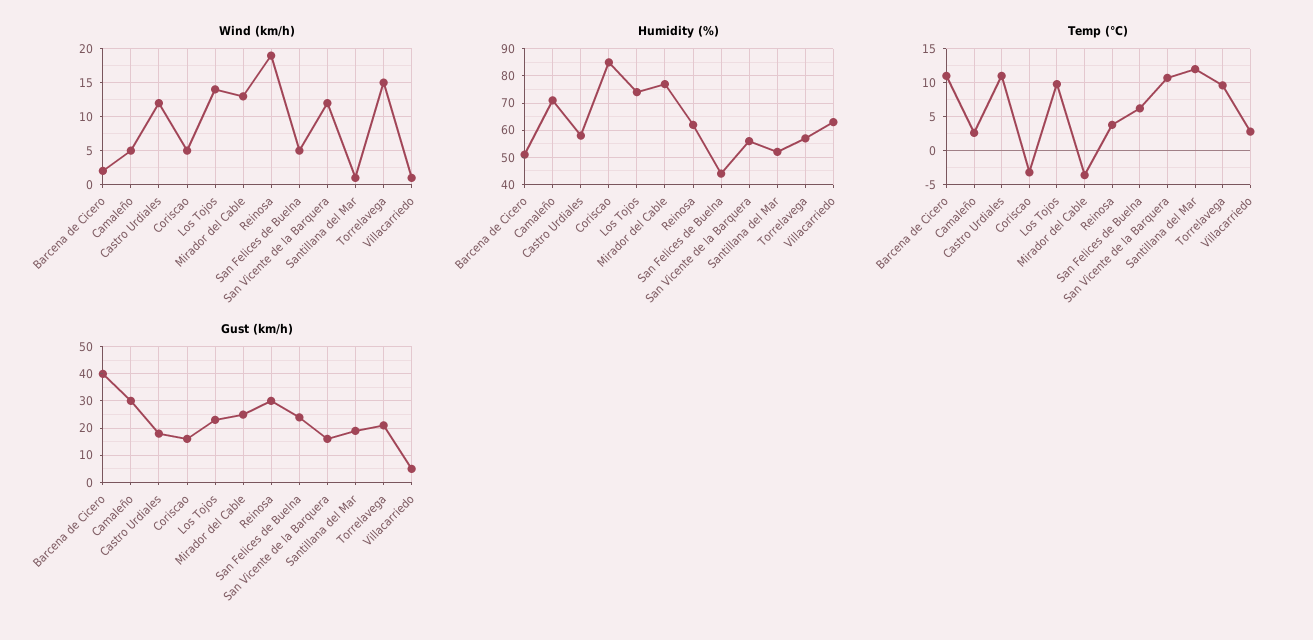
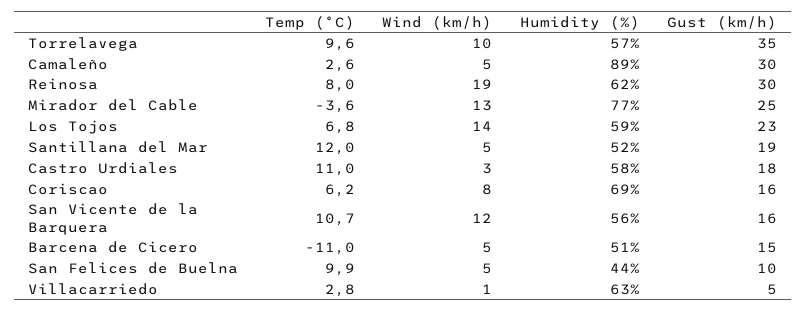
  {
    "Wind (km/h)": {
-     "Barcena de Cicero": 2,
+     "Barcena de Cicero": 5,
      "Camaleño": 5,
-     "Castro Urdiales": 12,
+     "Castro Urdiales": 3,
-     "Coriscao": 5,
+     "Coriscao": 8,
      "Los Tojos": 14,
      "Mirador del Cable": 13,
      "Reinosa": 19,
      "San Felices de Buelna": 5,
      "San Vicente de la Barquera": 12,
-     "Santillana del Mar": 1,
+     "Santillana del Mar": 5,
-     "Torrelavega": 15,
+     "Torrelavega": 10,
      "Villacarriedo": 1
    },
    "Humidity (%)": {
      "Barcena de Cicero": 51,
-     "Camaleño": 70,
+     "Camaleño": 89,
      "Castro Urdiales": 58,
-     "Coriscao": 85,
+     "Coriscao": 69,
-     "Los Tojos": 75,
+     "Los Tojos": 59,
      "Mirador del Cable": 77,
      "Reinosa": 62,
      "San Felices de Buelna": 44,
      "San Vicente de la Barquera": 56,
      "Santillana del Mar": 52,
      "Torrelavega": 57,
      "Villacarriedo": 63
    },
    "Temp (°C)": {
-     "Barcena de Cicero": 11,
+     "Barcena de Cicero": -11,
      "Camaleño": 2.6,
      "Castro Urdiales": 11,
-     "Coriscao": -3,
+     "Coriscao": 6.2,
-     "Los Tojos": 10,
+     "Los Tojos": 6.8,
      "Mirador del Cable": -3.6,
-     "Reinosa": 4,
+     "Reinosa": 8,
-     "San Felices de Buelna": 6,
+     "San Felices de Buelna": 9.9,
      "San Vicente de la Barquera": 10.7,
      "Santillana del Mar": 12,
      "Torrelavega": 9.6,
      "Villacarriedo": 2.8
    },
    "Gust (km/h)": {
-     "Barcena de Cicero": 40,
+     "Barcena de Cicero": 15,
      "Camaleño": 30,
      "Castro Urdiales": 18,
      "Coriscao": 16,
      "Los Tojos": 23,
      "Mirador del Cable": 25,
      "Reinosa": 30,
-     "San Felices de Buelna": 25,
+     "San Felices de Buelna": 10,
      "San Vicente de la Barquera": 16,
      "Santillana del Mar": 19,
-     "Torrelavega": 20,
+     "Torrelavega": 35,
      "Villacarriedo": 5
    }
  }

